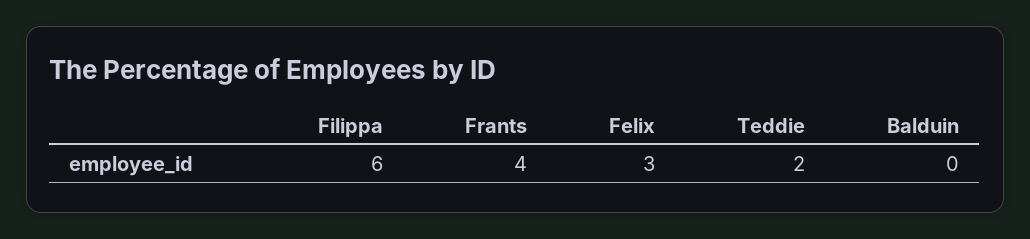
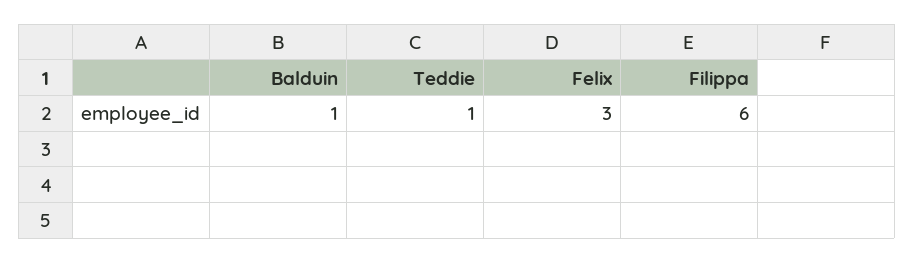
  {
    "Filippa": 6,
-   "Frants": 4,
    "Felix": 3,
-   "Teddie": 2,
+   "Teddie": 1,
-   "Balduin": 0
+   "Balduin": 1
  }

